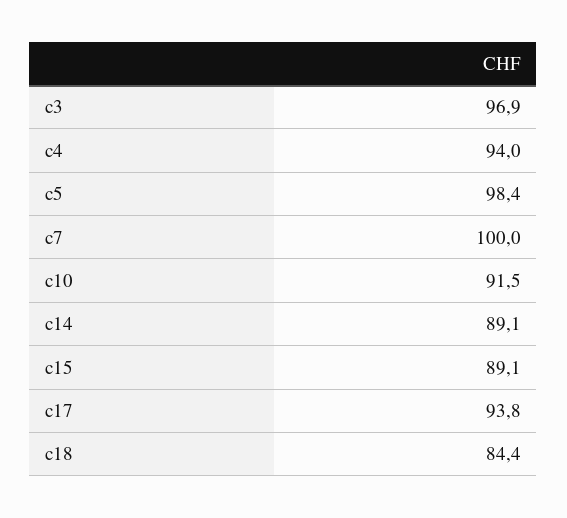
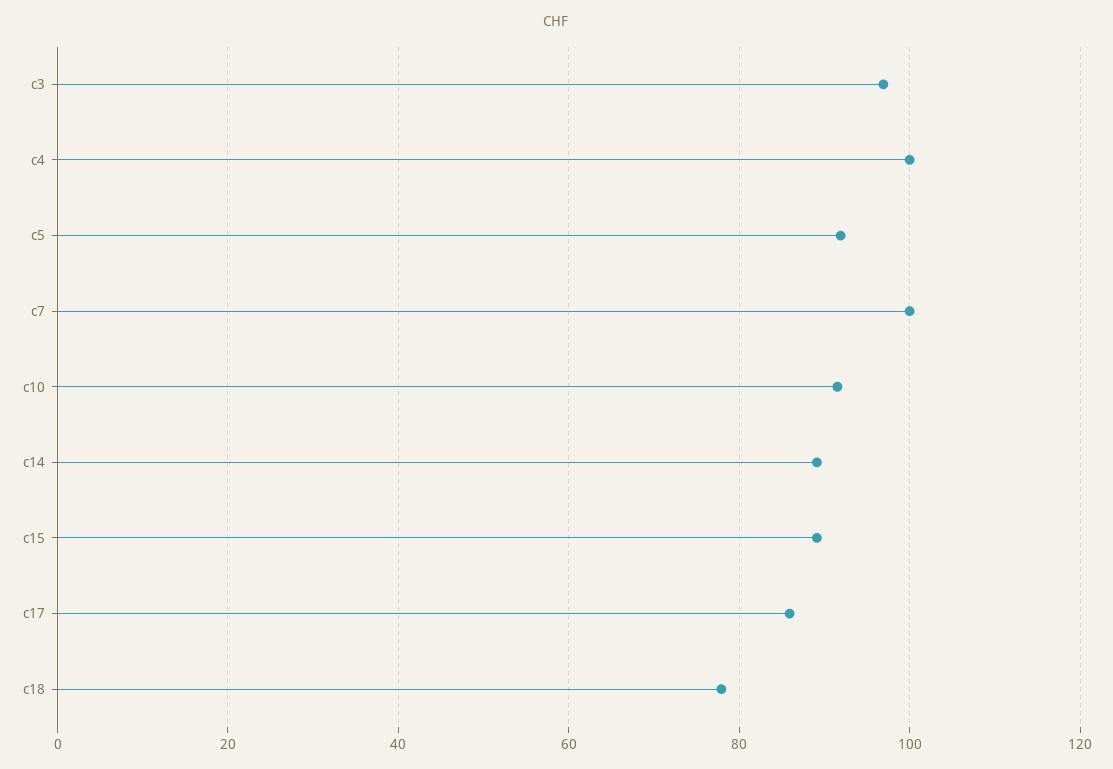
  {
    "c3": 96.9,
-   "c4": 94,
+   "c4": 100,
-   "c5": 98.4,
+   "c5": 92,
    "c7": 100,
    "c10": 91.5,
    "c14": 89.1,
    "c15": 89.1,
-   "c17": 93.8,
+   "c17": 86,
-   "c18": 84.4
+   "c18": 78
  }

